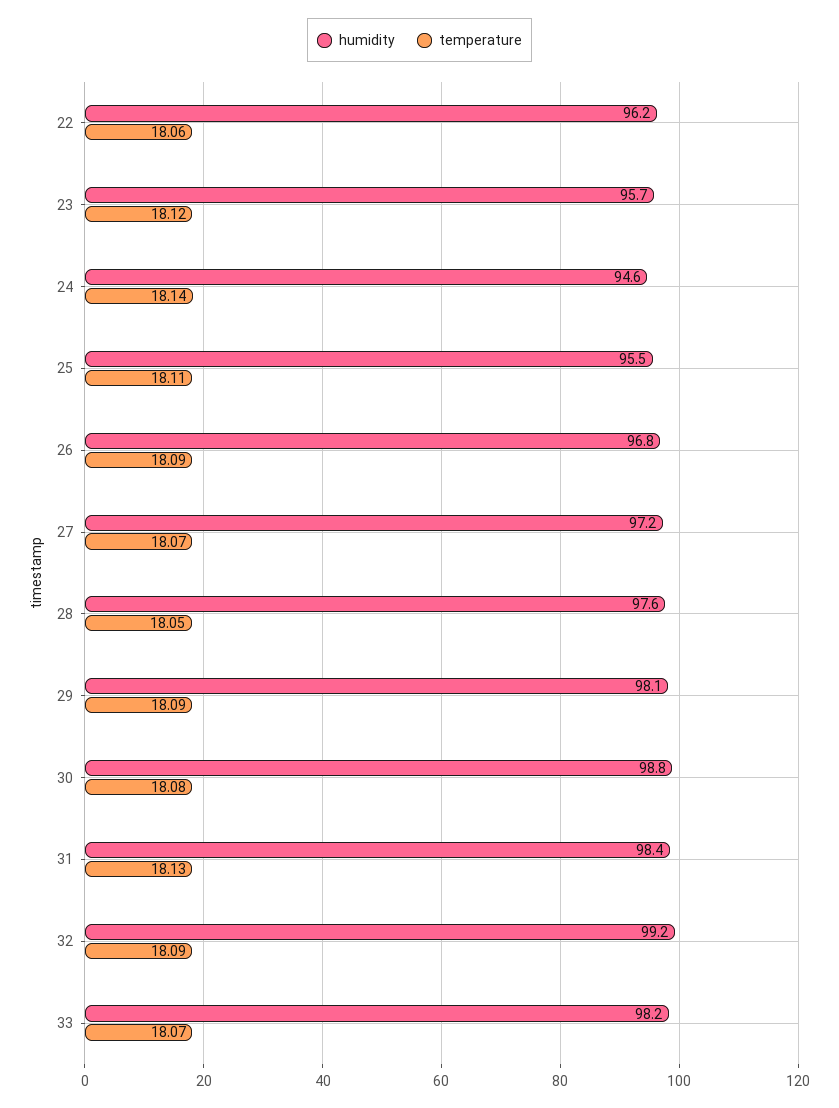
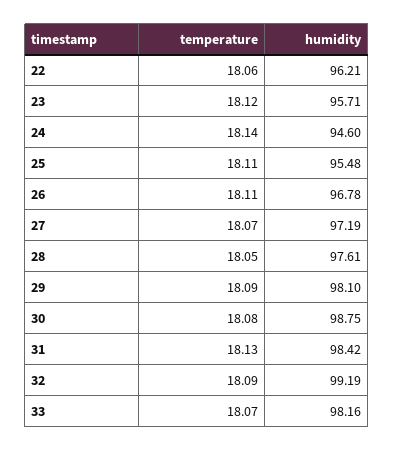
  {
    "humidity": {
      "22": 96.21,
      "23": 95.71,
      "24": 94.6,
      "25": 95.48,
      "26": 96.78,
      "27": 97.19,
      "28": 97.61,
      "29": 98.1,
      "30": 98.75,
      "31": 98.42,
      "32": 99.19,
      "33": 98.16
    },
    "temperature": {
      "22": 18.06,
      "23": 18.12,
      "24": 18.14,
      "25": 18.11,
-     "26": 18.09,
+     "26": 18.11,
      "27": 18.07,
      "28": 18.05,
      "29": 18.09,
      "30": 18.08,
      "31": 18.13,
      "32": 18.09,
      "33": 18.07
    }
  }

